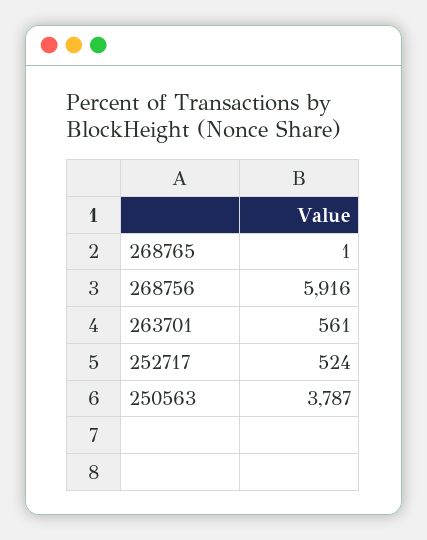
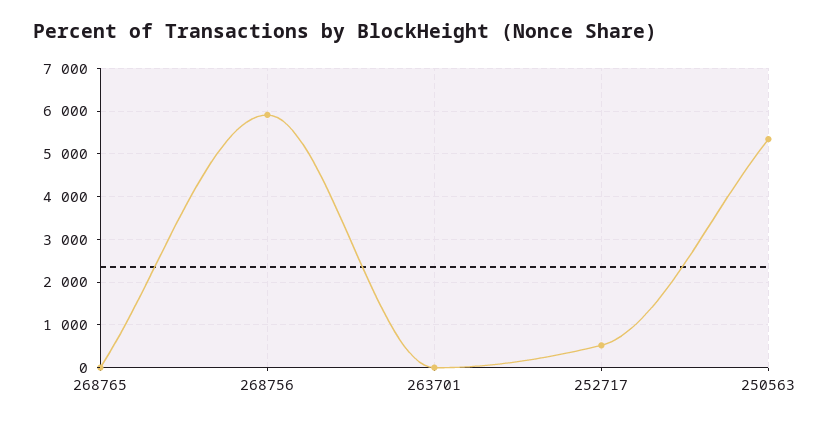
  {
    "268765": 1,
    "268756": 5916,
-   "263701": 561,
+   "263701": 0,
    "252717": 524,
-   "250563": 3787
+   "250563": 5400
  }

